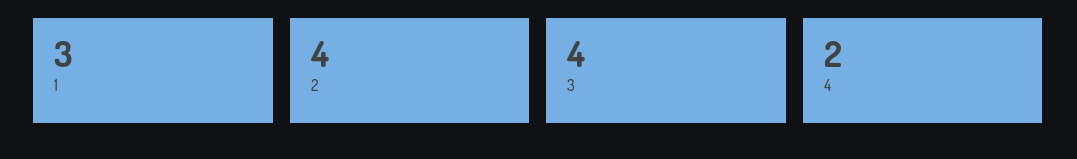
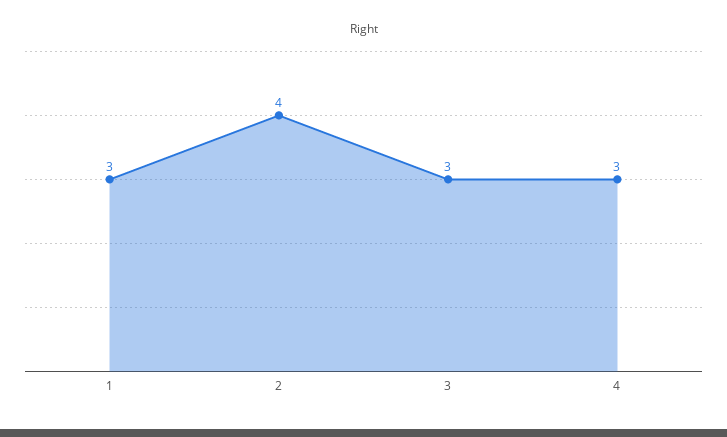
  {
    "1": 3,
    "2": 4,
-   "3": 4,
+   "3": 3,
-   "4": 2
+   "4": 3
  }

